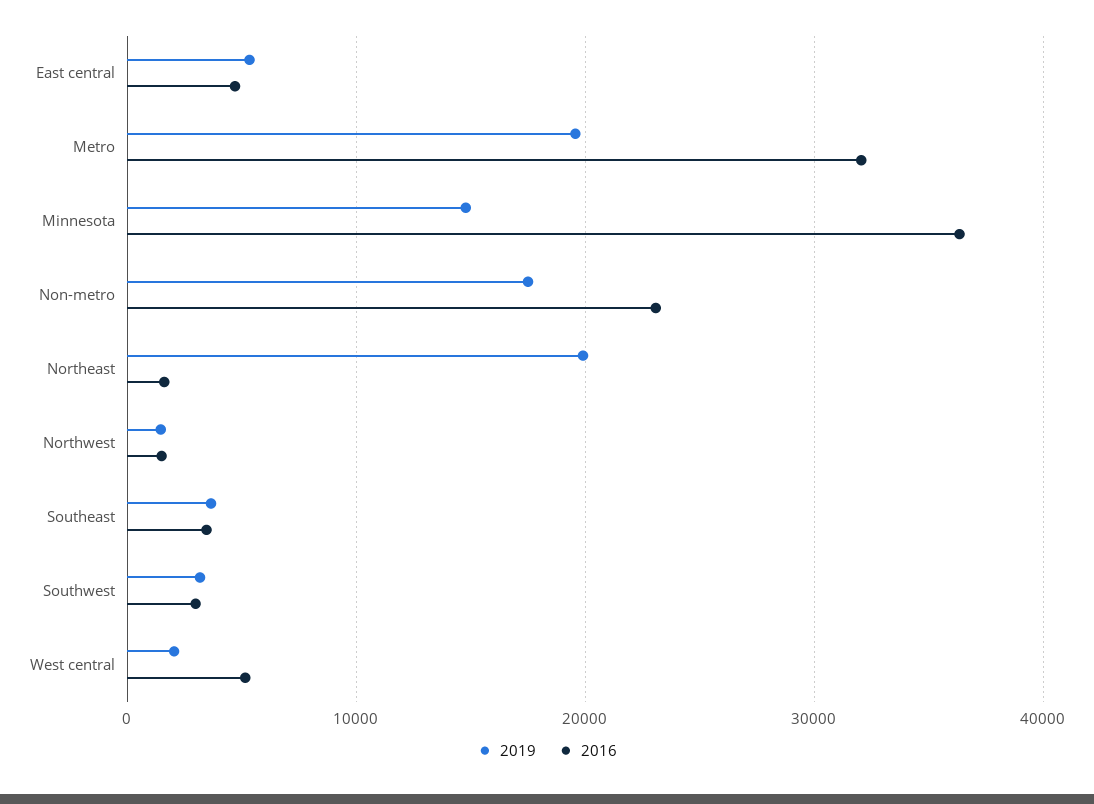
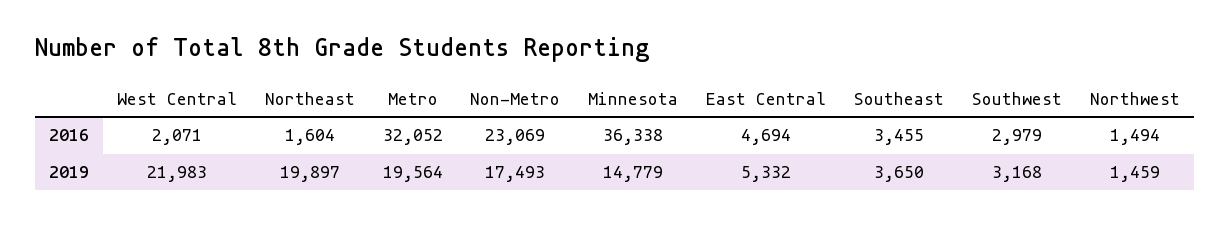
  {
    "2019": {
      "East central": 5332,
      "Metro": 19564,
      "Minnesota": 14779,
      "Non-metro": 17493,
      "Northeast": 19897,
      "Northwest": 1459,
      "Southeast": 3650,
      "Southwest": 3168,
-     "West central": 2000
+     "West central": 21983
    },
    "2016": {
      "East central": 4694,
      "Metro": 32052,
      "Minnesota": 36338,
      "Non-metro": 23069,
      "Northeast": 1604,
      "Northwest": 1494,
      "Southeast": 3455,
      "Southwest": 2979,
-     "West central": 5000
+     "West central": 2071
    }
  }

